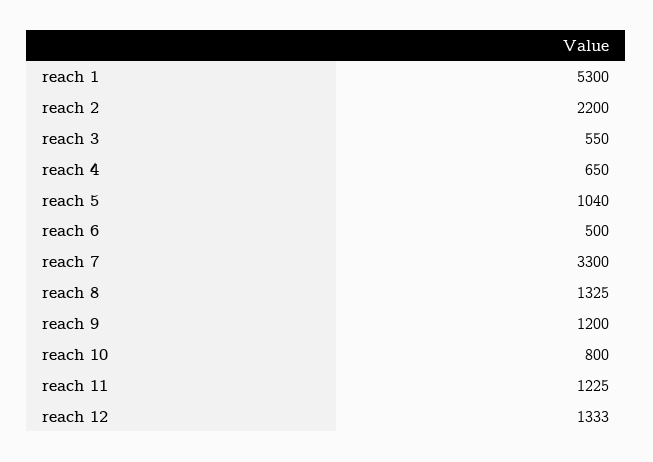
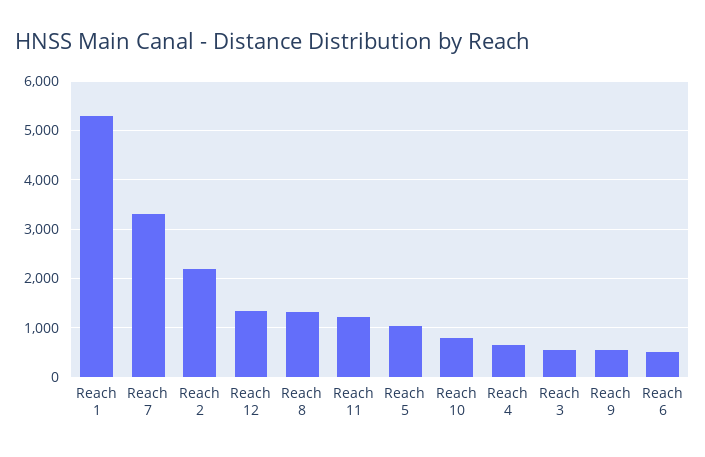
  {
    "reach 1": 5300,
    "reach 2": 2200,
    "reach 3": 550,
    "reach 4": 650,
    "reach 5": 1040,
    "reach 6": 500,
    "reach 7": 3300,
    "reach 8": 1325,
-   "reach 9": 1200,
+   "reach 9": 600,
    "reach 10": 800,
    "reach 11": 1225,
    "reach 12": 1333
  }

